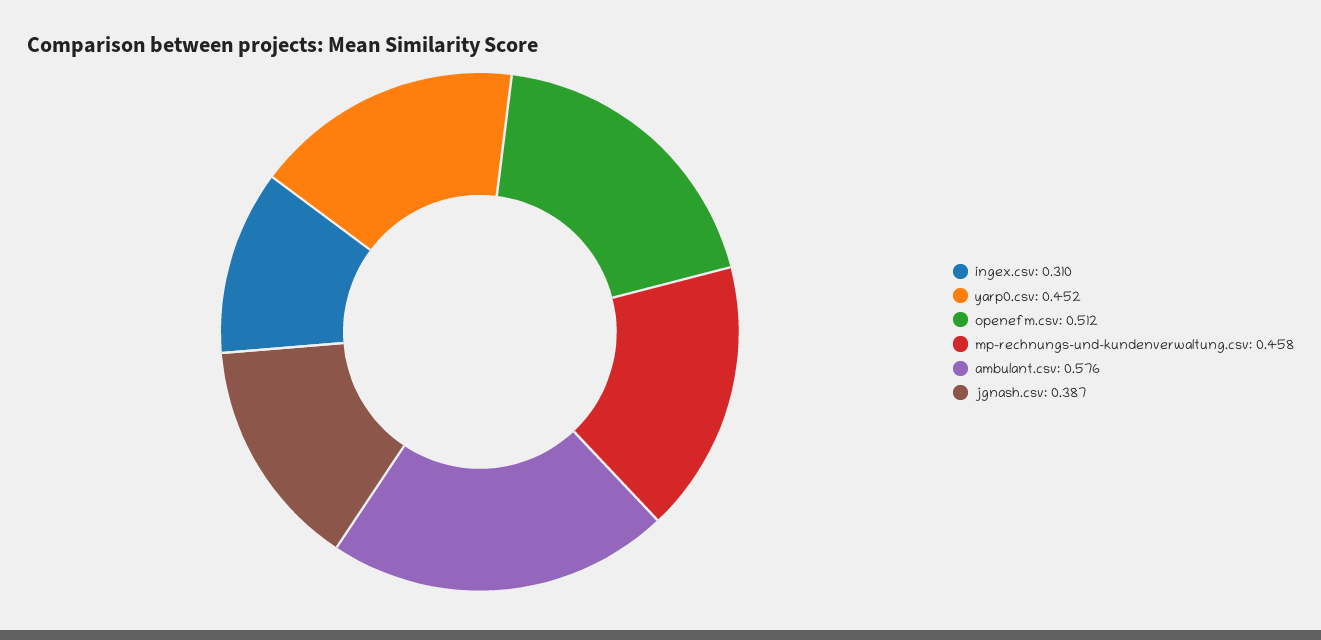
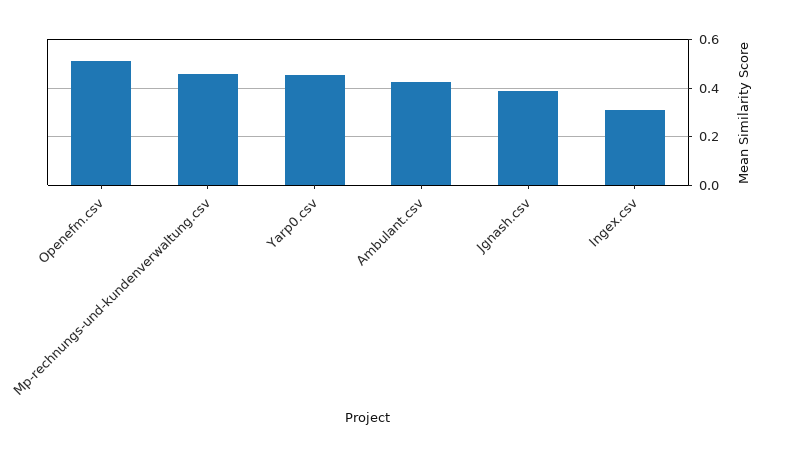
  {
    "ingex.csv": 0.31,
    "yarp0.csv": 0.452,
    "openefm.csv": 0.512,
    "mp-rechnungs-und-kundenverwaltung.csv": 0.458,
-   "ambulant.csv": 0.576,
+   "ambulant.csv": 0.425,
    "jgnash.csv": 0.387
  }

